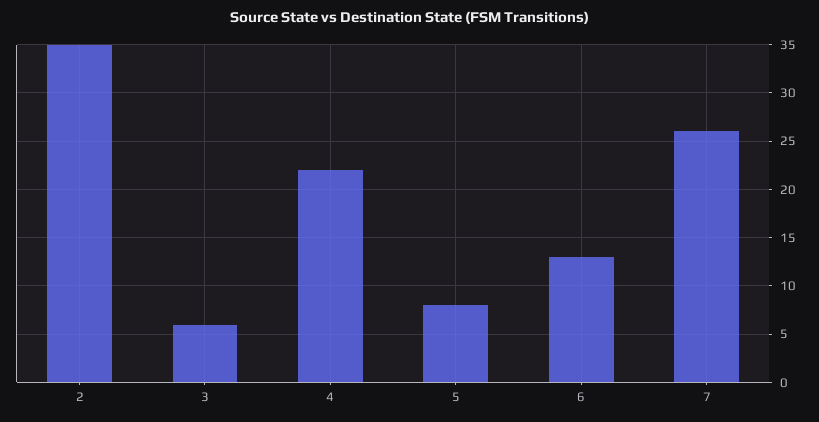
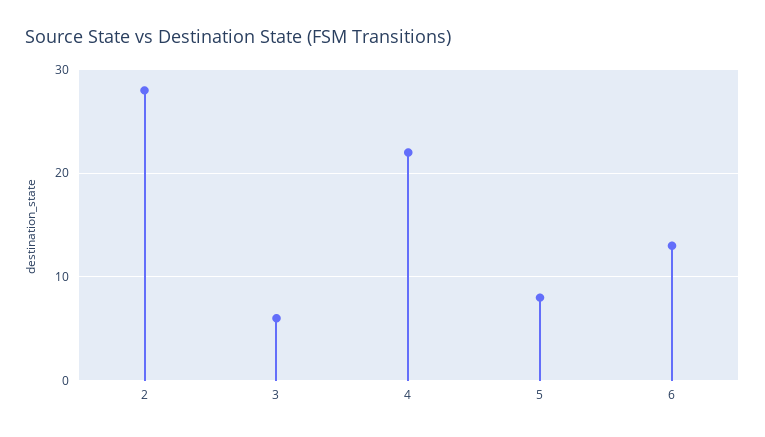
  {
-   "2": 35,
+   "2": 28,
    "3": 6,
    "4": 22,
    "5": 8,
-   "6": 13,
+   "6": 13
-   "7": 26
  }

